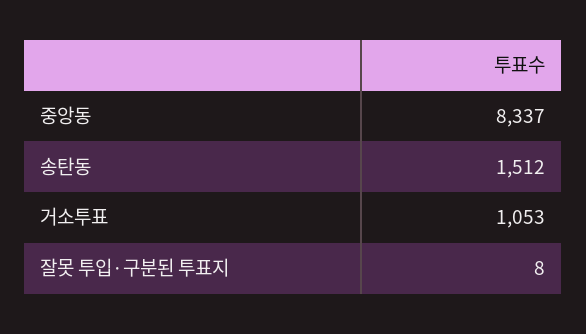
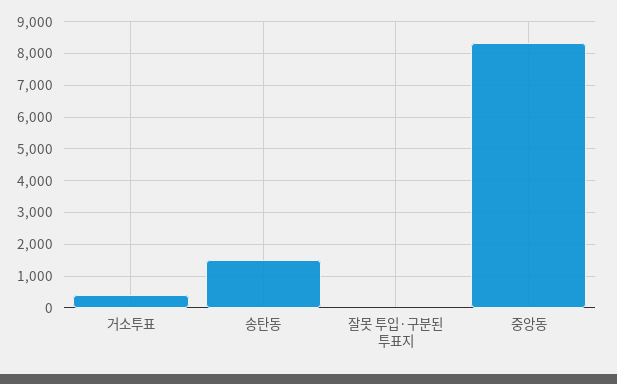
  {
    "중앙동": 8337,
    "송탄동": 1512,
-   "거소투표": 1053,
+   "거소투표": 400,
    "잘못 투입·구분된 투표지": 8
  }

